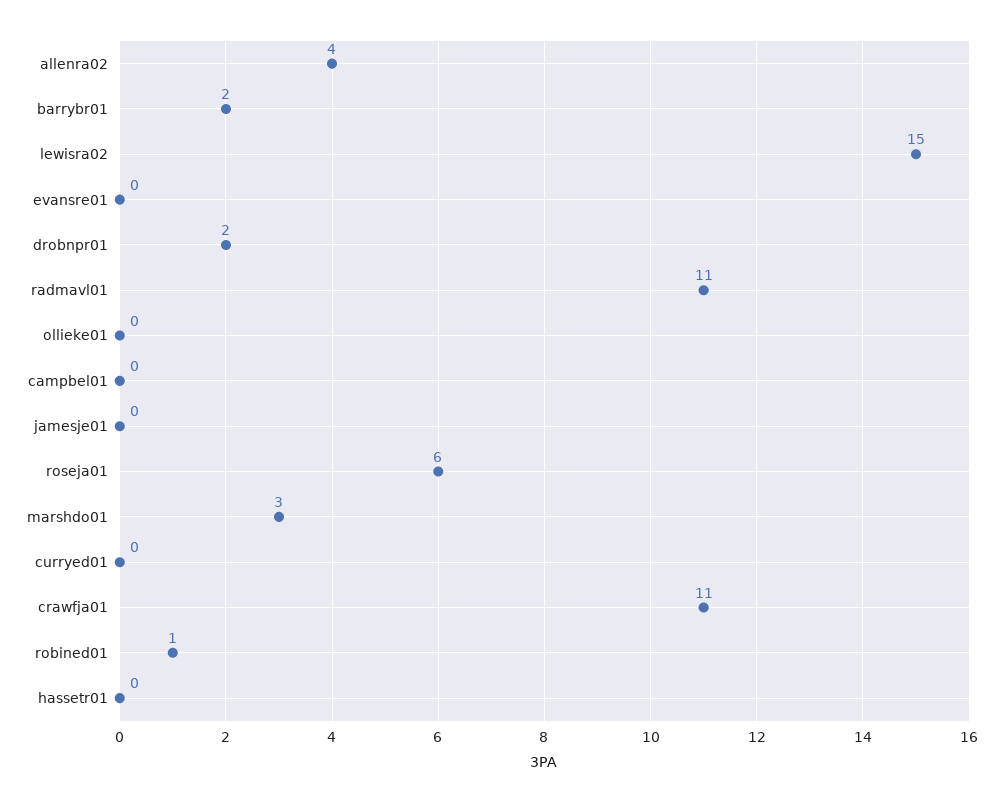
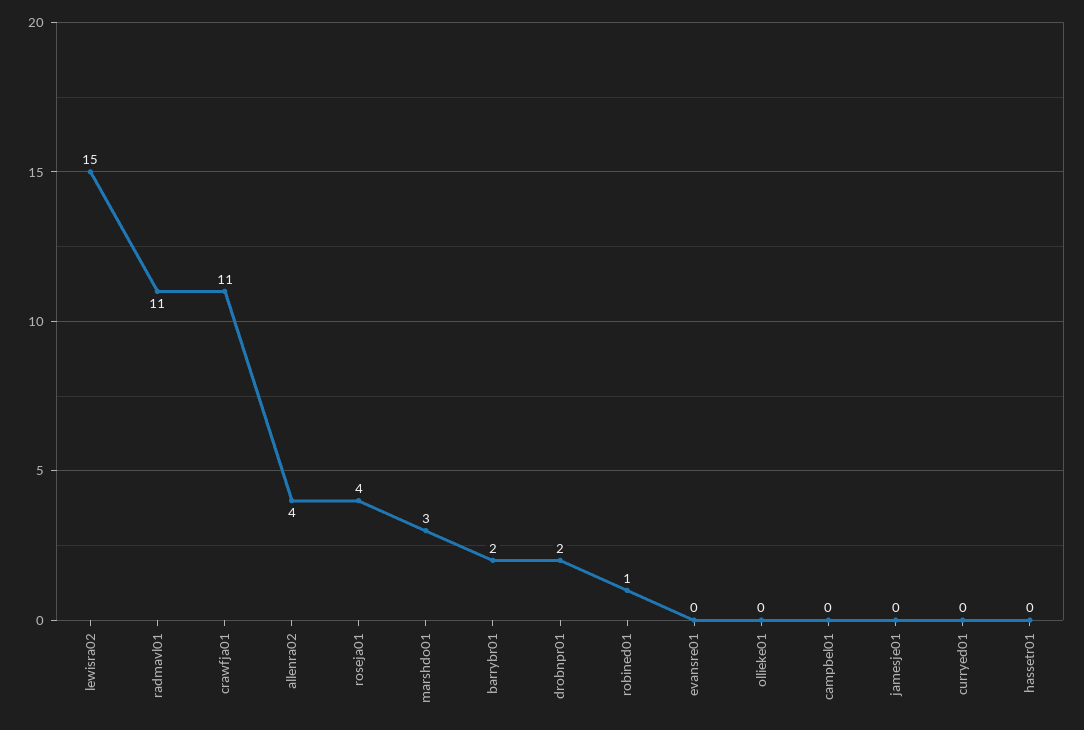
  {
    "allenra02": 4,
    "barrybr01": 2,
    "lewisra02": 15,
    "evansre01": 0,
    "drobnpr01": 2,
    "radmavl01": 11,
    "ollieke01": 0,
    "campbel01": 0,
    "jamesje01": 0,
-   "roseja01": 6,
+   "roseja01": 4,
    "marshdo01": 3,
    "curryed01": 0,
    "crawfja01": 11,
    "robined01": 1,
    "hassetr01": 0
  }

